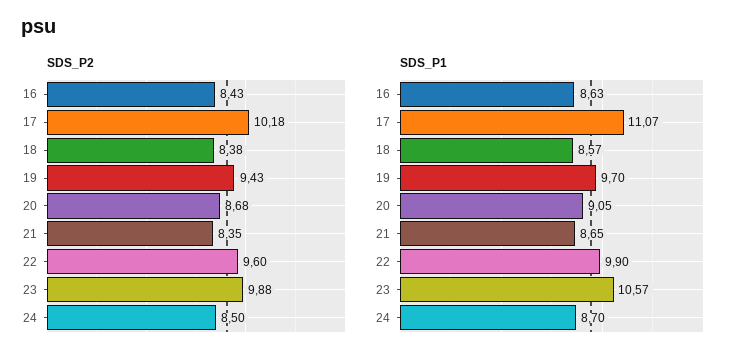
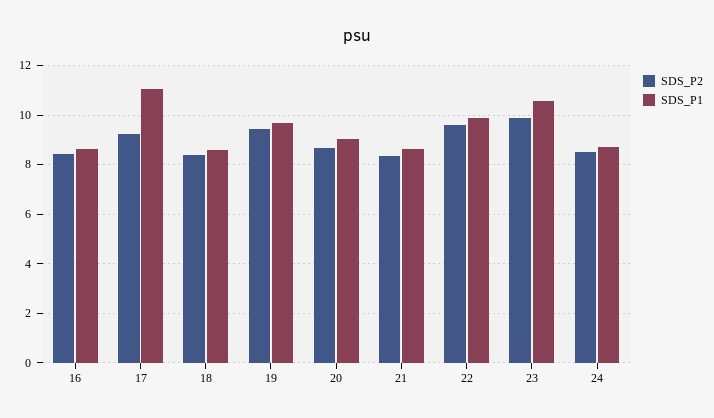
  {
    "SDS_P2": {
      "16": 8.43,
-     "17": 10.18,
+     "17": 9.25,
      "18": 8.38,
      "19": 9.43,
      "20": 8.68,
      "21": 8.35,
      "22": 9.6,
      "23": 9.88,
      "24": 8.5
    },
    "SDS_P1": {
      "16": 8.63,
      "17": 11.07,
      "18": 8.57,
      "19": 9.7,
      "20": 9.05,
      "21": 8.65,
      "22": 9.9,
      "23": 10.57,
      "24": 8.7
    }
  }

